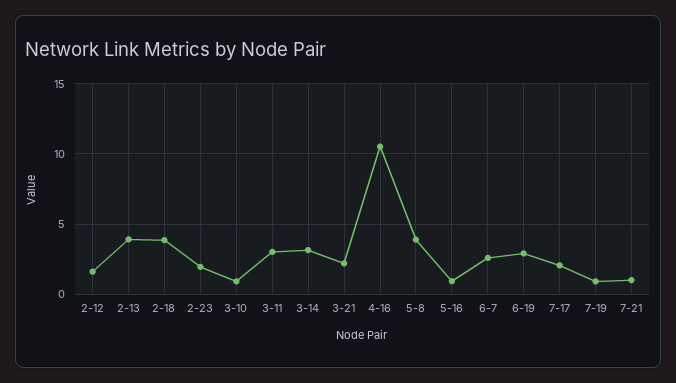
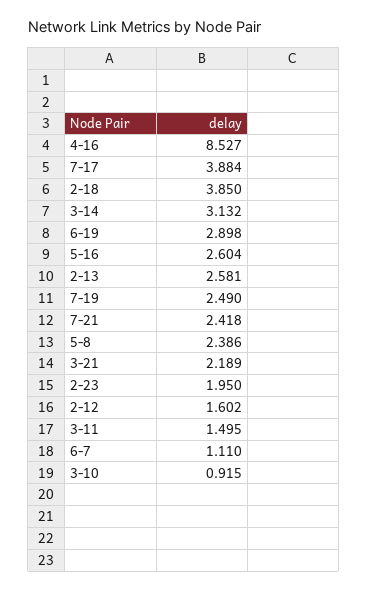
  {
    "2-12": 1.602,
-   "2-13": 4,
+   "2-13": 2.581,
    "2-18": 3.85,
    "2-23": 1.95,
    "3-10": 0.915,
-   "3-11": 3,
+   "3-11": 1.495,
    "3-14": 3.132,
    "3-21": 2.189,
-   "4-16": 10.5,
+   "4-16": 8.527,
-   "5-8": 4,
+   "5-8": 2.386,
-   "5-16": 1,
+   "5-16": 2.604,
-   "6-7": 2.5,
+   "6-7": 1.11,
    "6-19": 2.898,
-   "7-17": 2,
+   "7-17": 3.884,
-   "7-19": 1,
+   "7-19": 2.49,
-   "7-21": 1
+   "7-21": 2.418
  }

